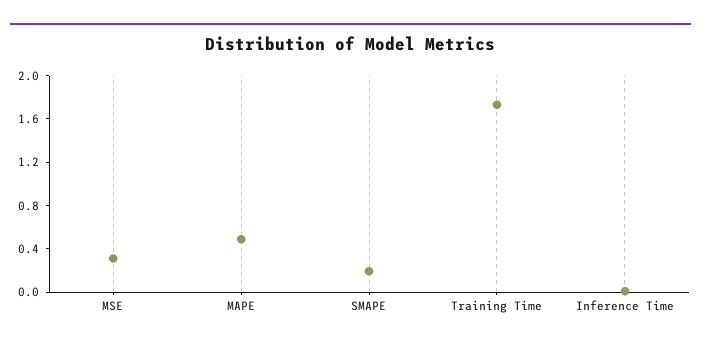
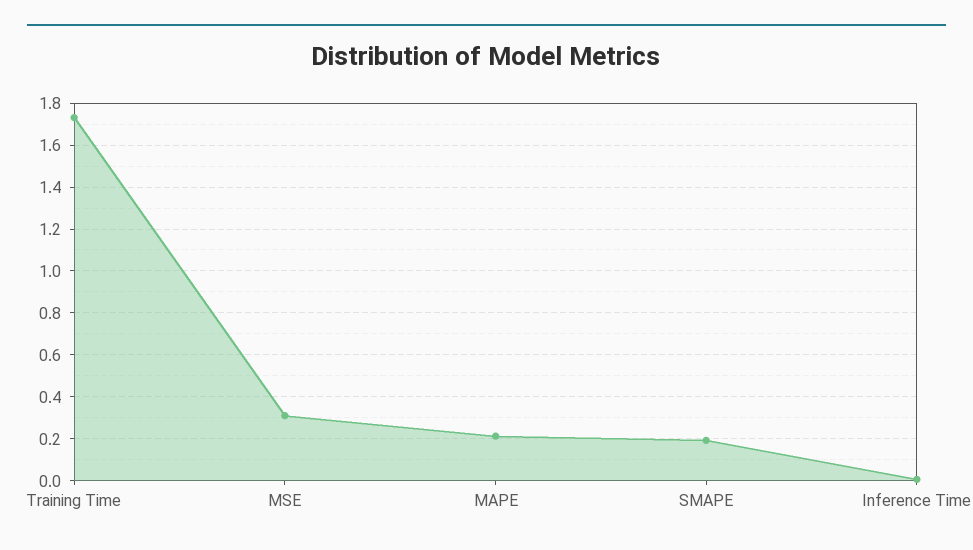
  {
    "MSE": 0.3,
-   "MAPE": 0.5,
+   "MAPE": 0.2,
    "SMAPE": 0.2,
    "Training Time": 1.75,
    "Inference Time": 0
  }

